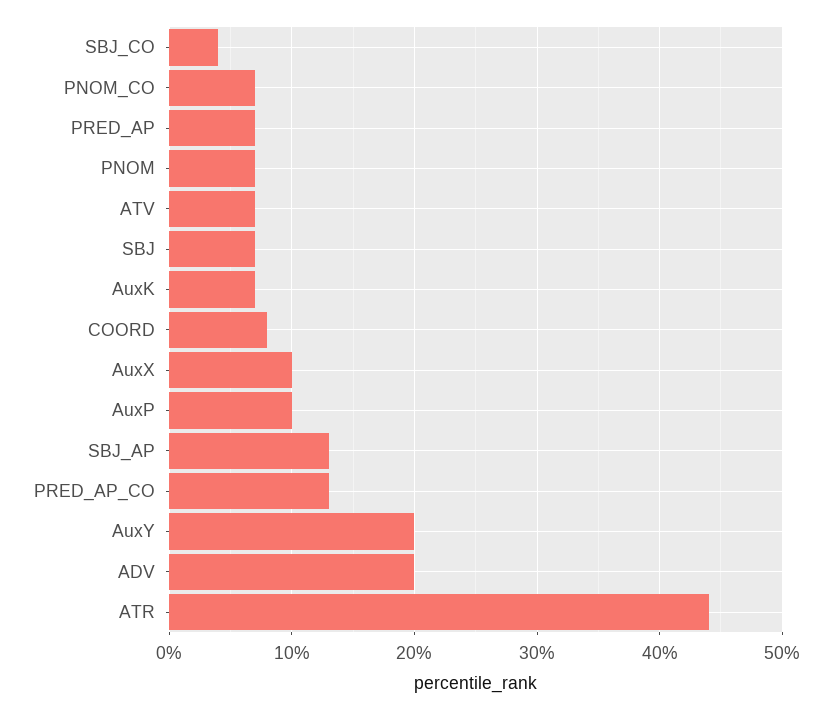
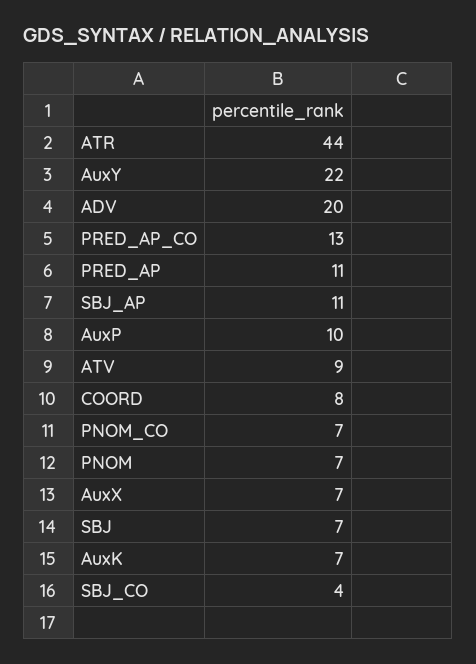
  {
    "SBJ_CO": 4,
    "PNOM_CO": 7,
-   "PRED_AP": 7,
+   "PRED_AP": 11,
    "PNOM": 7,
-   "ATV": 7,
+   "ATV": 9,
    "SBJ": 7,
    "AuxK": 7,
    "COORD": 8,
-   "AuxX": 10,
+   "AuxX": 7,
    "AuxP": 10,
-   "SBJ_AP": 13,
+   "SBJ_AP": 11,
    "PRED_AP_CO": 13,
-   "AuxY": 20,
+   "AuxY": 22,
    "ADV": 20,
    "ATR": 44
  }

